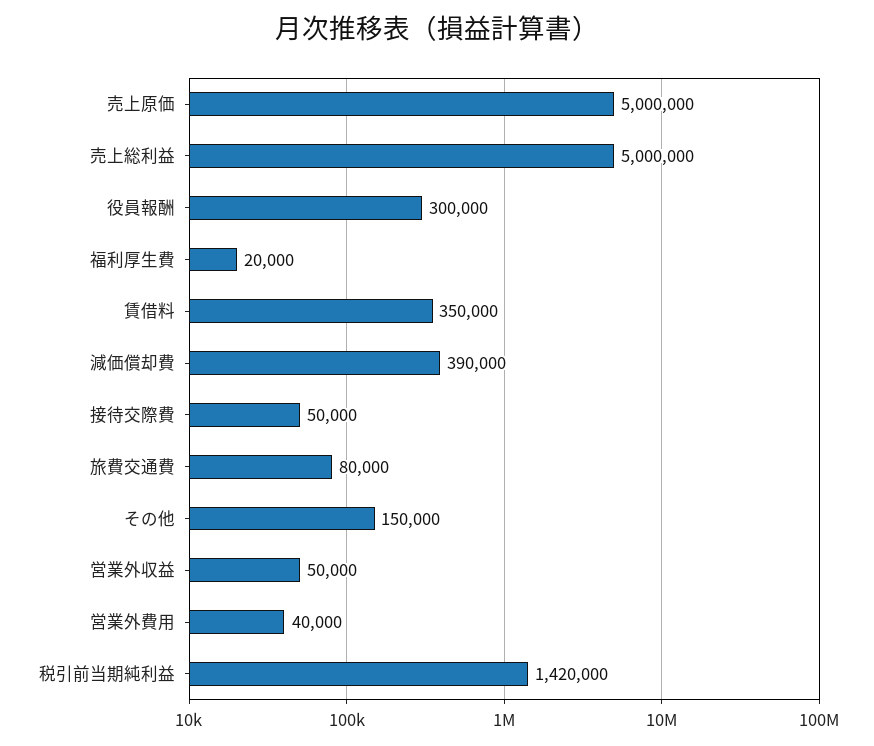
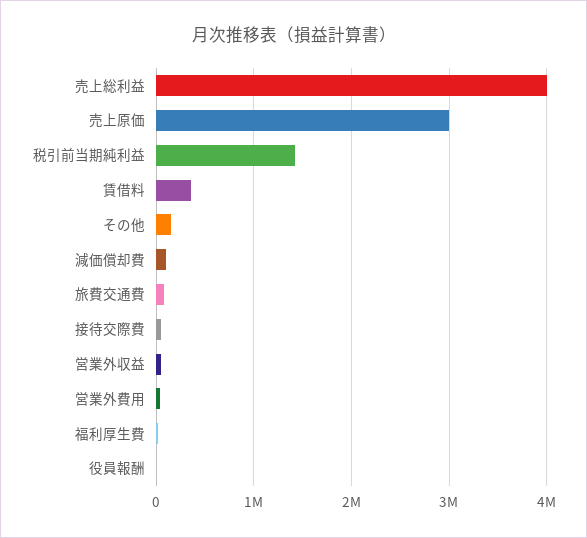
  {
-   "売上原価": 5000000,
+   "売上原価": 3000000,
-   "売上総利益": 5000000,
+   "売上総利益": 4000000,
-   "役員報酬": 300000,
+   "役員報酬": 0,
    "福利厚生費": 20000,
    "賃借料": 350000,
-   "減価償却費": 390000,
+   "減価償却費": 100000,
    "接待交際費": 50000,
    "旅費交通費": 80000,
    "その他": 150000,
    "営業外収益": 50000,
    "営業外費用": 40000,
    "税引前当期純利益": 1420000
  }

